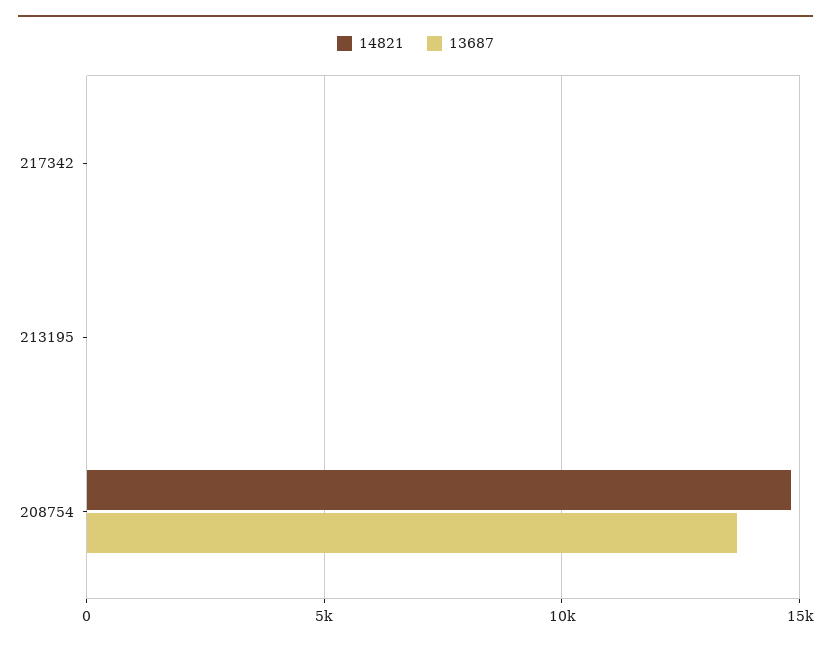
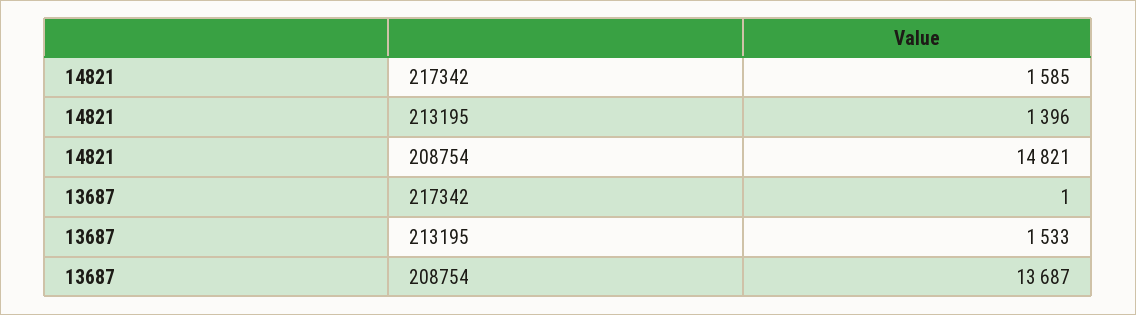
  {
    "14821": {
-     "217342": 0,
+     "217342": 1585,
-     "213195": 0,
+     "213195": 1396,
      "208754": 14821
    },
    "13687": {
      "217342": 1,
-     "213195": 0,
+     "213195": 1533,
      "208754": 13687
    }
  }

